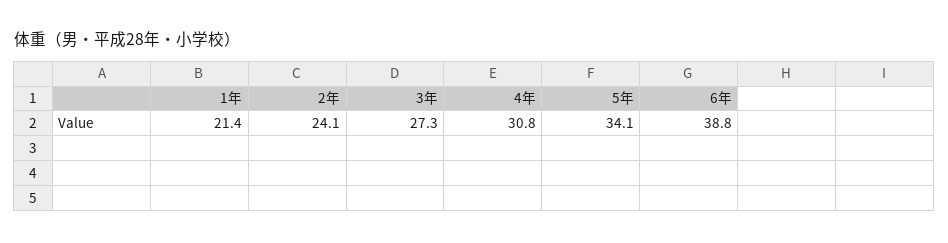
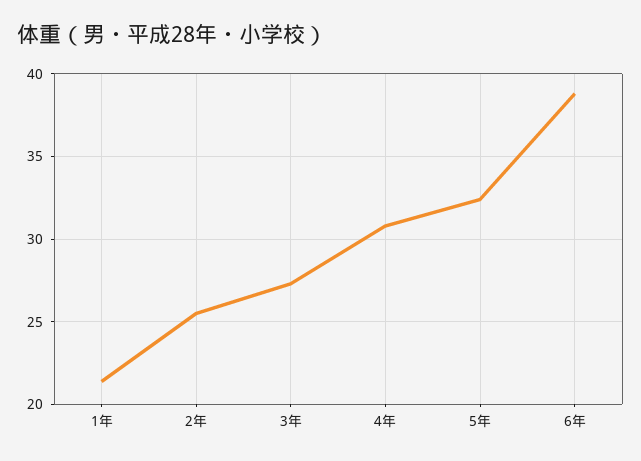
  {
    "1年": 21.4,
-   "2年": 24.1,
+   "2年": 25.5,
    "3年": 27.3,
    "4年": 30.8,
-   "5年": 34.1,
+   "5年": 32.5,
    "6年": 38.8
  }

